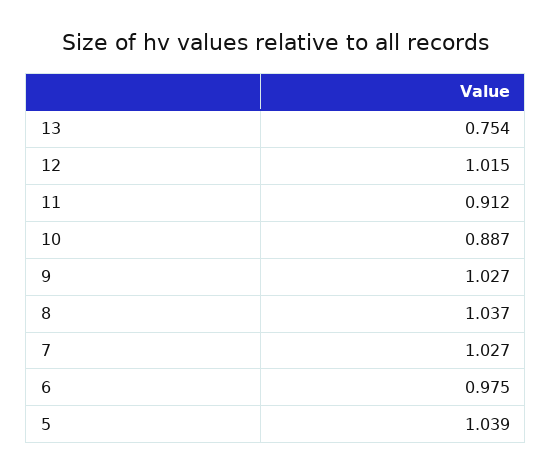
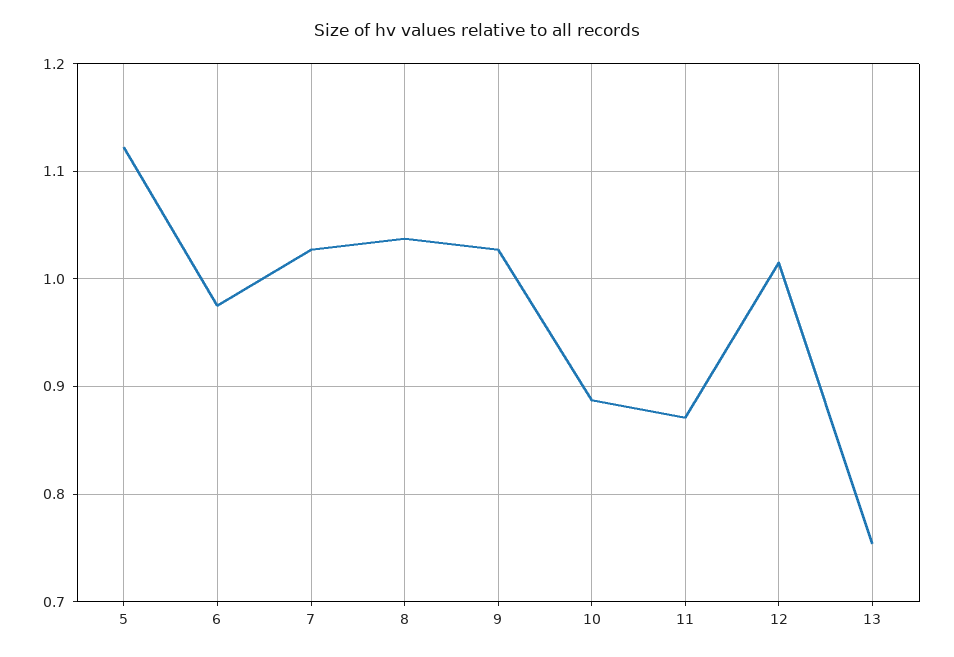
  {
    "13": 0.754,
    "12": 1.015,
-   "11": 0.912,
+   "11": 0.87,
    "10": 0.887,
    "9": 1.027,
    "8": 1.037,
    "7": 1.027,
    "6": 0.975,
-   "5": 1.039
+   "5": 1.12
  }

